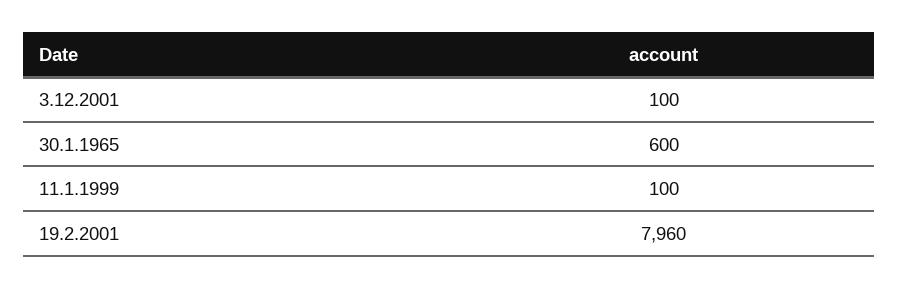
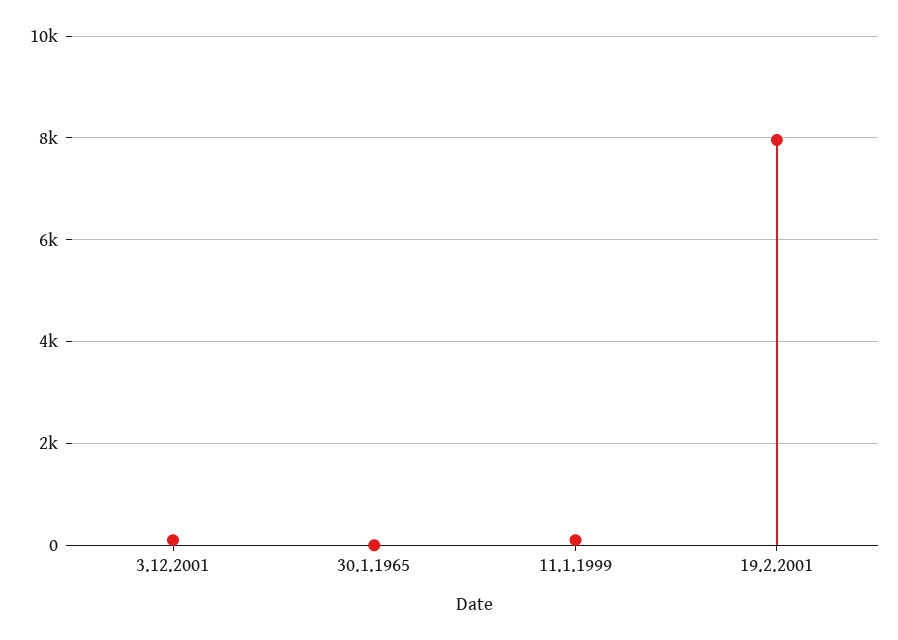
  {
    "3.12.2001": 100,
-   "30.1.1965": 600,
+   "30.1.1965": 0,
    "11.1.1999": 100,
    "19.2.2001": 7960
  }

